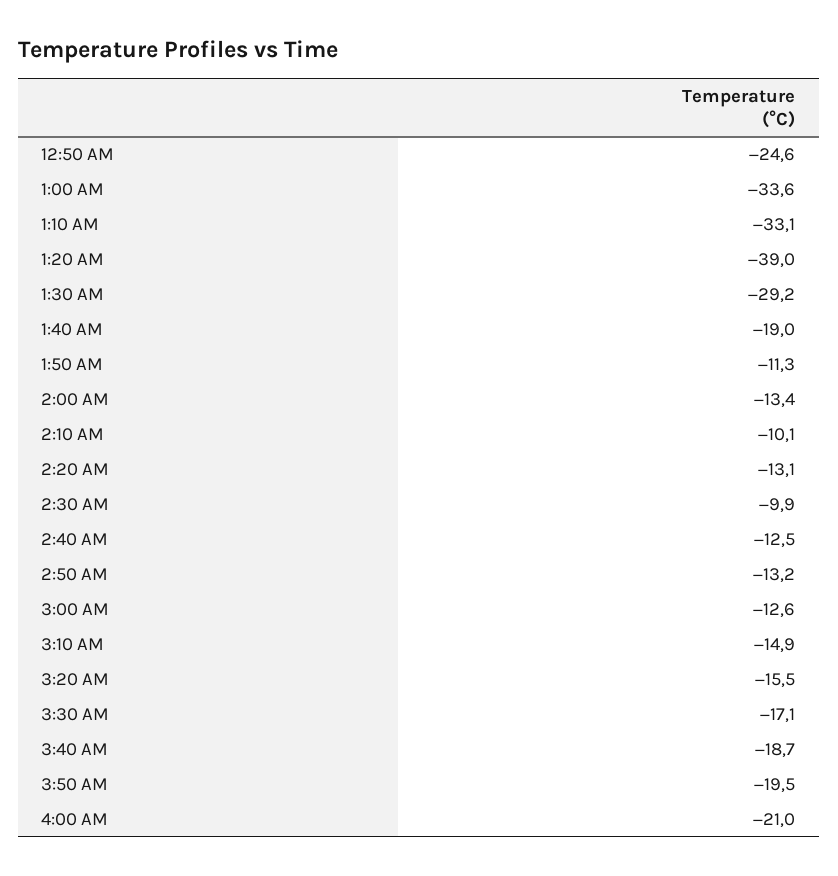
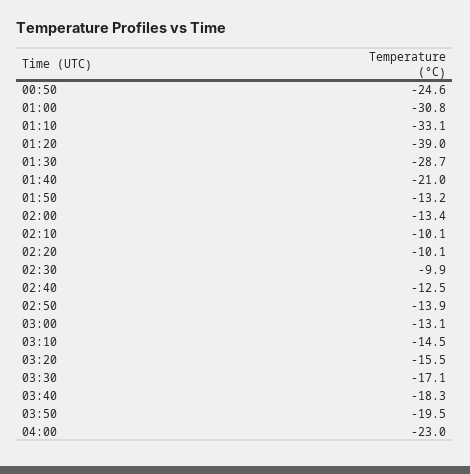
  {
    "12:50 AM": -24.6,
-   "1:00 AM": -33.6,
+   "1:00 AM": -30.8,
    "1:10 AM": -33.1,
    "1:20 AM": -39,
-   "1:30 AM": -29.2,
+   "1:30 AM": -28.7,
-   "1:40 AM": -19,
+   "1:40 AM": -21,
-   "1:50 AM": -11.3,
+   "1:50 AM": -13.2,
    "2:00 AM": -13.4,
    "2:10 AM": -10.1,
-   "2:20 AM": -13.1,
+   "2:20 AM": -10.1,
    "2:30 AM": -9.9,
    "2:40 AM": -12.5,
-   "2:50 AM": -13.2,
+   "2:50 AM": -13.9,
-   "3:00 AM": -12.6,
+   "3:00 AM": -13.1,
-   "3:10 AM": -14.9,
+   "3:10 AM": -14.5,
    "3:20 AM": -15.5,
    "3:30 AM": -17.1,
-   "3:40 AM": -18.7,
+   "3:40 AM": -18.3,
    "3:50 AM": -19.5,
-   "4:00 AM": -21
+   "4:00 AM": -23
  }

